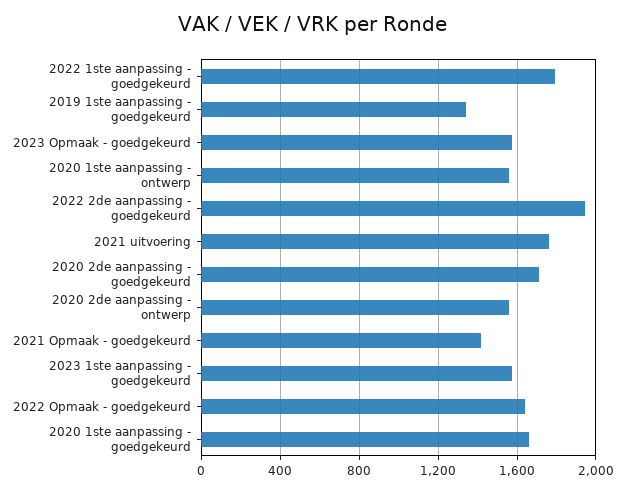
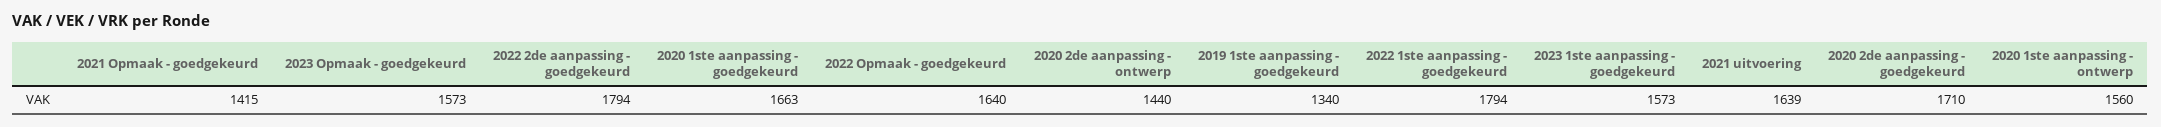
  {
    "2022 1ste aanpassing - goedgekeurd": 1794,
    "2019 1ste aanpassing - goedgekeurd": 1340,
    "2023 Opmaak - goedgekeurd": 1573,
    "2020 1ste aanpassing - ontwerp": 1560,
-   "2022 2de aanpassing - goedgekeurd": 1950,
+   "2022 2de aanpassing - goedgekeurd": 1794,
-   "2021 uitvoering": 1750,
+   "2021 uitvoering": 1639,
    "2020 2de aanpassing - goedgekeurd": 1710,
-   "2020 2de aanpassing - ontwerp": 1550,
+   "2020 2de aanpassing - ontwerp": 1440,
    "2021 Opmaak - goedgekeurd": 1415,
    "2023 1ste aanpassing - goedgekeurd": 1573,
    "2022 Opmaak - goedgekeurd": 1640,
    "2020 1ste aanpassing - goedgekeurd": 1663
  }

